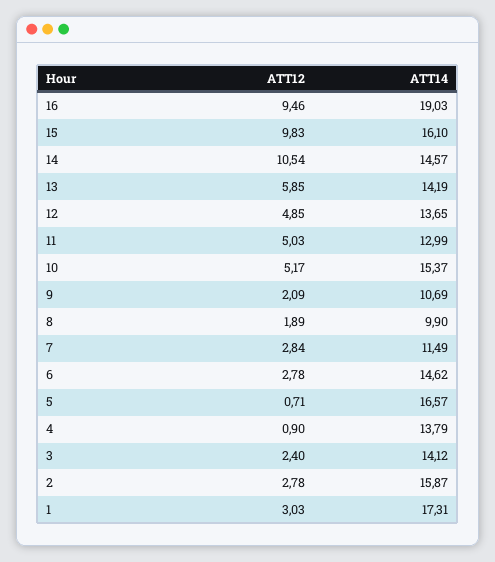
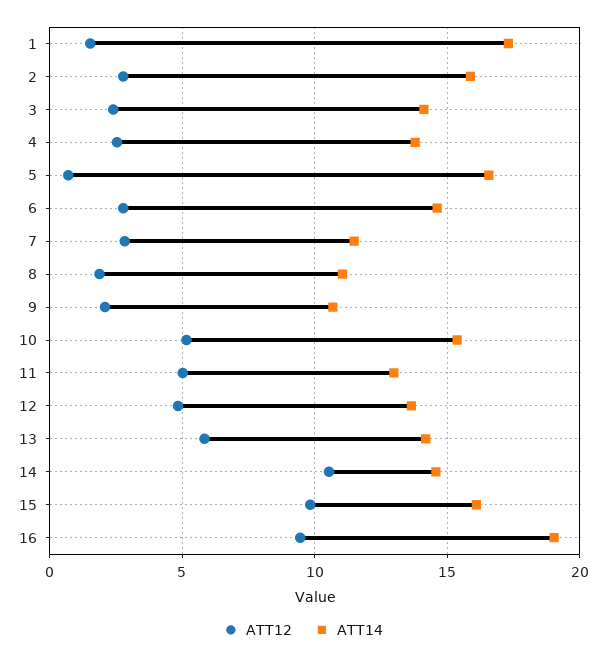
  {
    "ATT12": {
      "16": 9.46,
      "15": 9.83,
      "14": 10.54,
      "13": 5.85,
      "12": 4.85,
      "11": 5.03,
      "10": 5.17,
      "9": 2.09,
      "8": 1.89,
      "7": 2.84,
      "6": 2.78,
      "5": 0.71,
-     "4": 0.9,
+     "4": 2.5,
      "3": 2.4,
      "2": 2.78,
-     "1": 3.03
+     "1": 1.5
    },
    "ATT14": {
      "16": 19.03,
      "15": 16.1,
      "14": 14.57,
      "13": 14.19,
      "12": 13.65,
      "11": 12.99,
      "10": 15.37,
      "9": 10.69,
-     "8": 9.9,
+     "8": 11,
      "7": 11.49,
      "6": 14.62,
      "5": 16.57,
      "4": 13.79,
      "3": 14.12,
      "2": 15.87,
      "1": 17.31
    }
  }

